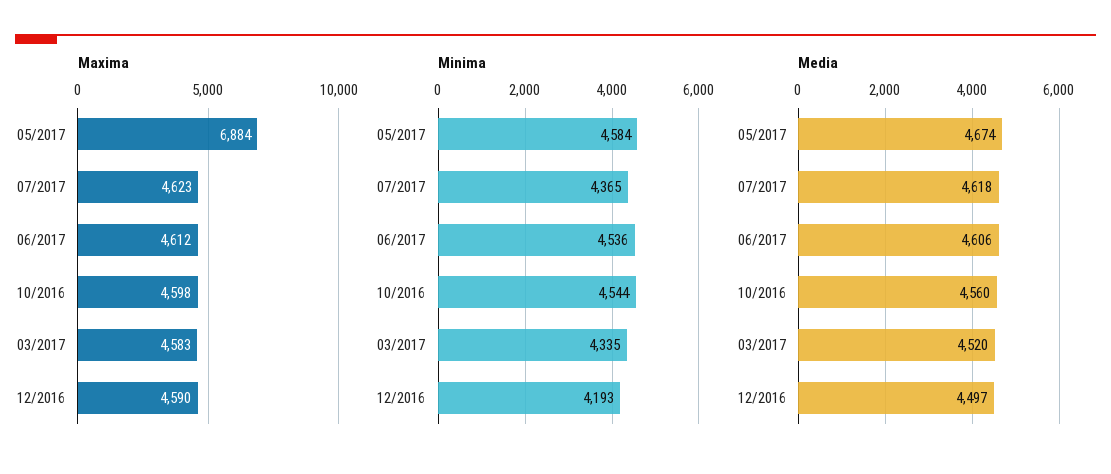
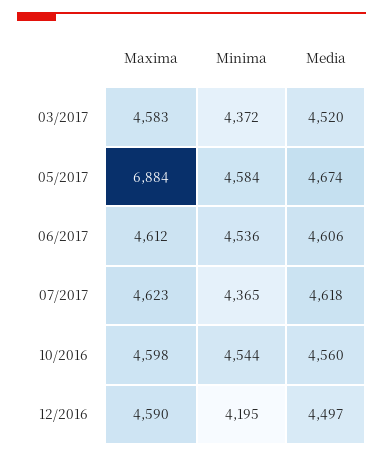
  {
    "Maxima": {
      "05/2017": 6884,
      "07/2017": 4623,
      "06/2017": 4612,
      "10/2016": 4598,
      "03/2017": 4583,
      "12/2016": 4590
    },
    "Minima": {
      "05/2017": 4584,
      "07/2017": 4365,
      "06/2017": 4536,
      "10/2016": 4544,
-     "03/2017": 4335,
+     "03/2017": 4372,
-     "12/2016": 4193
+     "12/2016": 4195
    },
    "Media": {
      "05/2017": 4674,
      "07/2017": 4618,
      "06/2017": 4606,
      "10/2016": 4560,
      "03/2017": 4520,
      "12/2016": 4497
    }
  }

